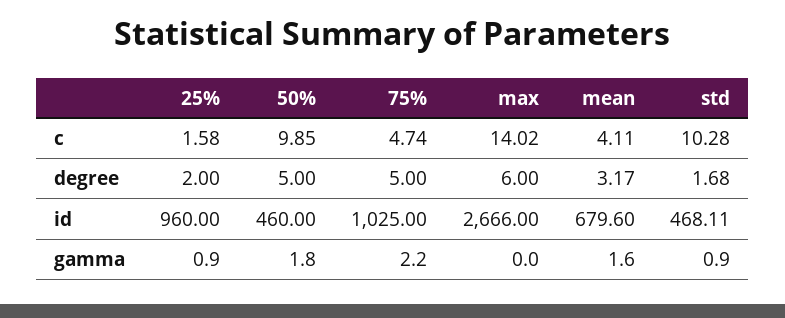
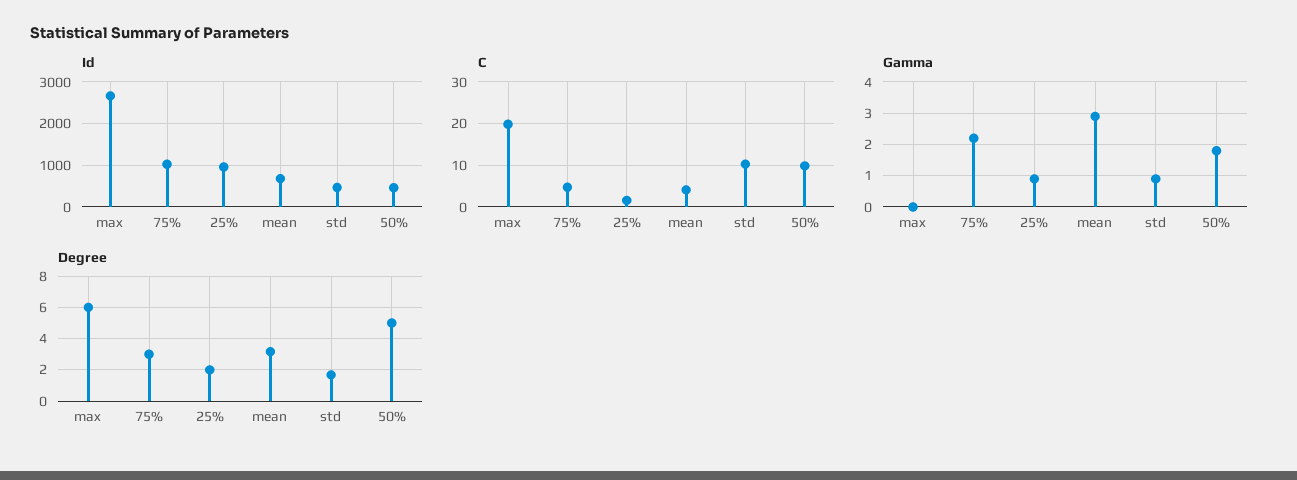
  {
    "c": {
      "25%": 1.58,
      "50%": 9.85,
      "75%": 4.74,
-     "max": 14.02,
+     "max": 20,
      "mean": 4.11,
      "std": 10.28
    },
    "degree": {
      "25%": 2,
      "50%": 5,
-     "75%": 5,
+     "75%": 3,
      "max": 6,
      "mean": 3.17,
      "std": 1.68
    },
    "id": {
      "25%": 960,
      "50%": 460,
      "75%": 1025,
      "max": 2666,
      "mean": 679.6,
      "std": 468.11
    },
    "gamma": {
      "25%": 0.9,
      "50%": 1.8,
      "75%": 2.2,
      "max": 0,
-     "mean": 1.6,
+     "mean": 3,
      "std": 0.9
    }
  }

